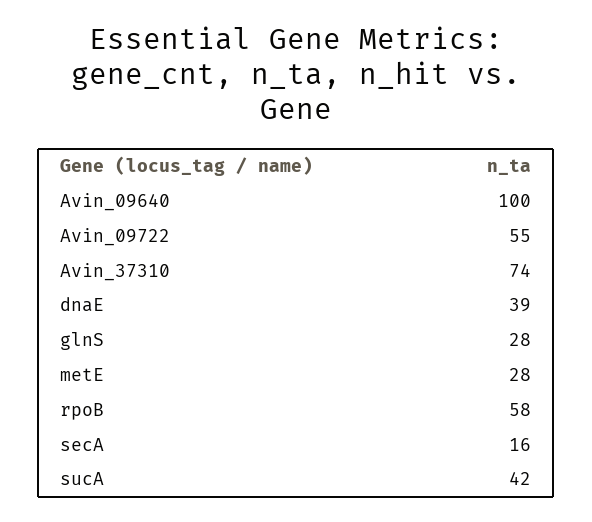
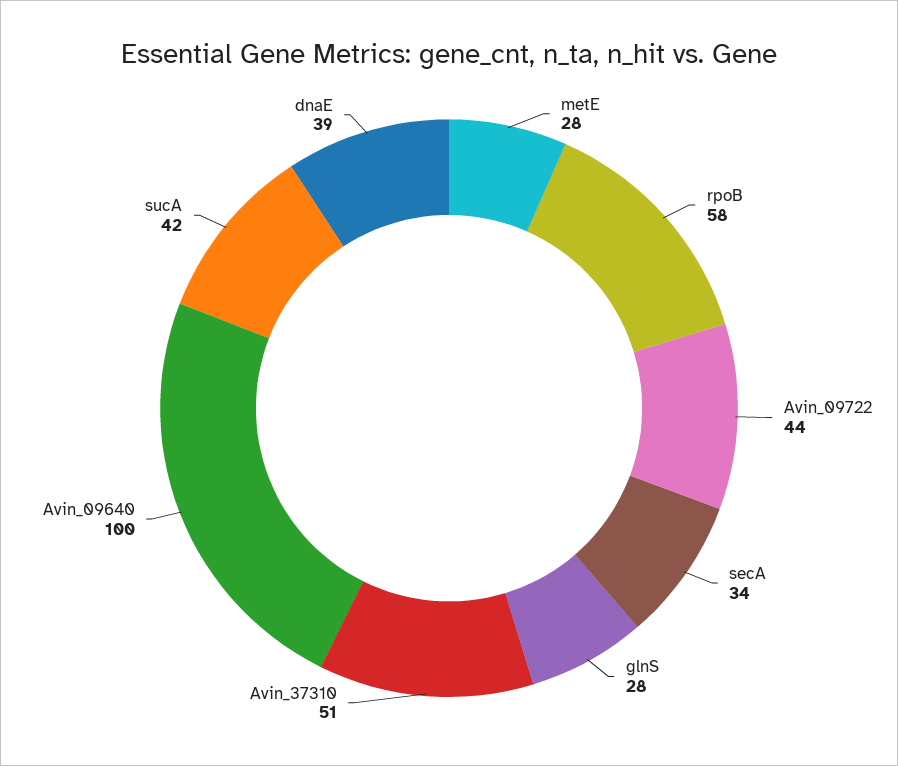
  {
    "Avin_09640": 100,
-   "Avin_09722": 55,
+   "Avin_09722": 44,
-   "Avin_37310": 74,
+   "Avin_37310": 51,
    "dnaE": 39,
    "glnS": 28,
    "metE": 28,
    "rpoB": 58,
-   "secA": 16,
+   "secA": 34,
    "sucA": 42
  }

